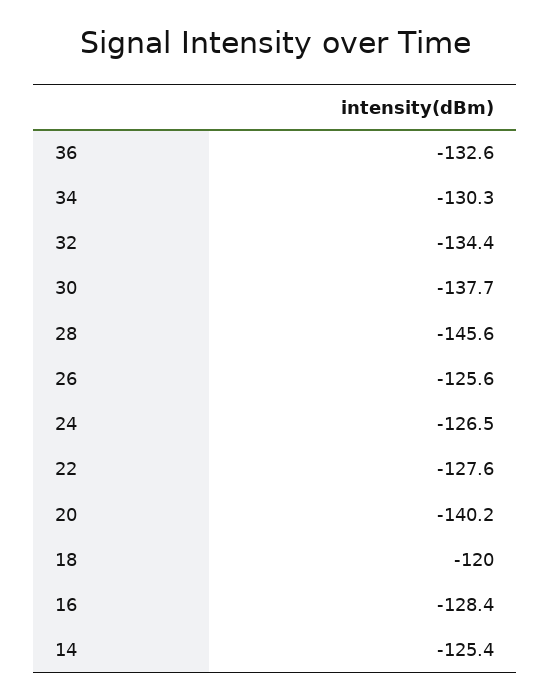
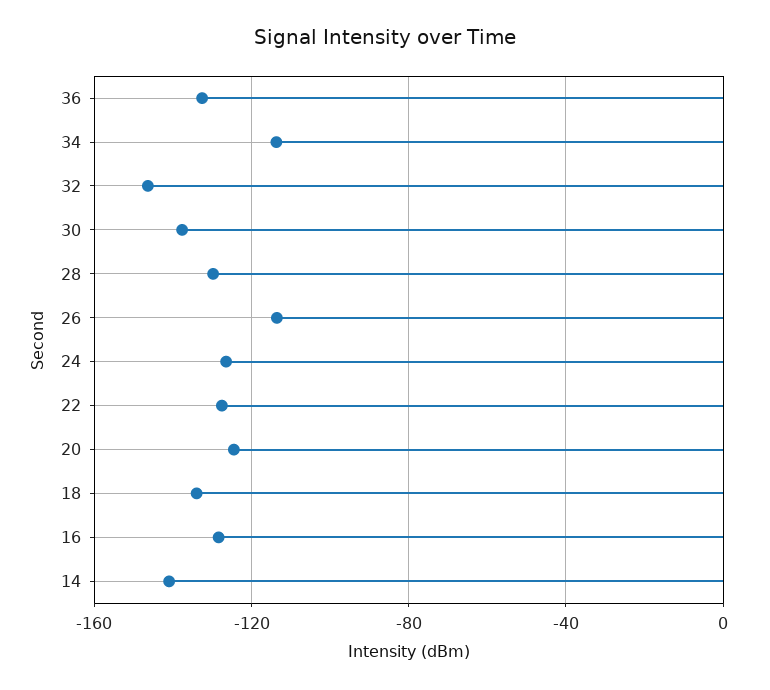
  {
    "36": -132.6,
-   "34": -130.3,
+   "34": -115,
-   "32": -134.4,
+   "32": -145,
    "30": -137.7,
-   "28": -145.6,
+   "28": -130,
-   "26": -125.6,
+   "26": -115,
    "24": -126.5,
    "22": -127.6,
-   "20": -140.2,
+   "20": -125,
-   "18": -120,
+   "18": -135,
    "16": -128.4,
-   "14": -125.4
+   "14": -140
  }

